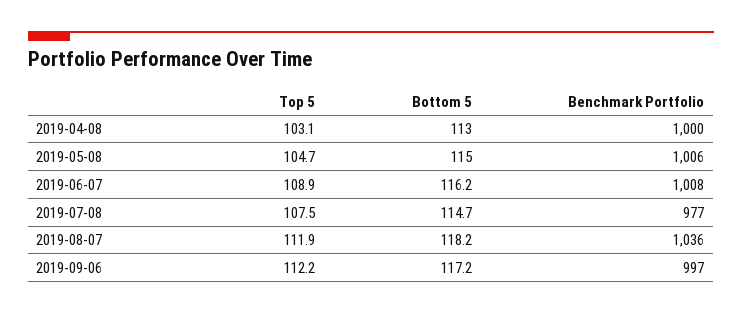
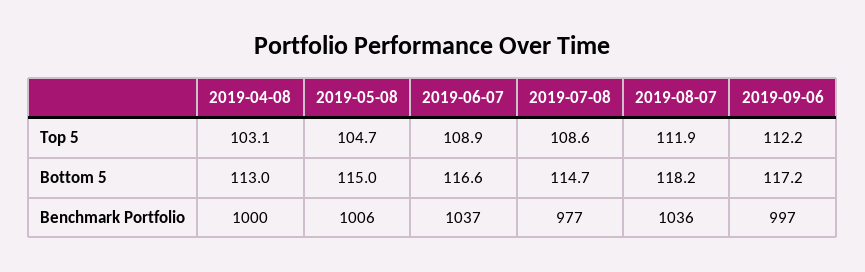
  {
    "Top 5": {
      "2019-04-08": 103.1,
      "2019-05-08": 104.7,
      "2019-06-07": 108.9,
-     "2019-07-08": 107.5,
+     "2019-07-08": 108.6,
      "2019-08-07": 111.9,
      "2019-09-06": 112.2
    },
    "Bottom 5": {
      "2019-04-08": 113,
      "2019-05-08": 115,
-     "2019-06-07": 116.2,
+     "2019-06-07": 116.6,
      "2019-07-08": 114.7,
      "2019-08-07": 118.2,
      "2019-09-06": 117.2
    },
    "Benchmark Portfolio": {
      "2019-04-08": 1000,
      "2019-05-08": 1006,
-     "2019-06-07": 1008,
+     "2019-06-07": 1037,
      "2019-07-08": 977,
      "2019-08-07": 1036,
      "2019-09-06": 997
    }
  }

